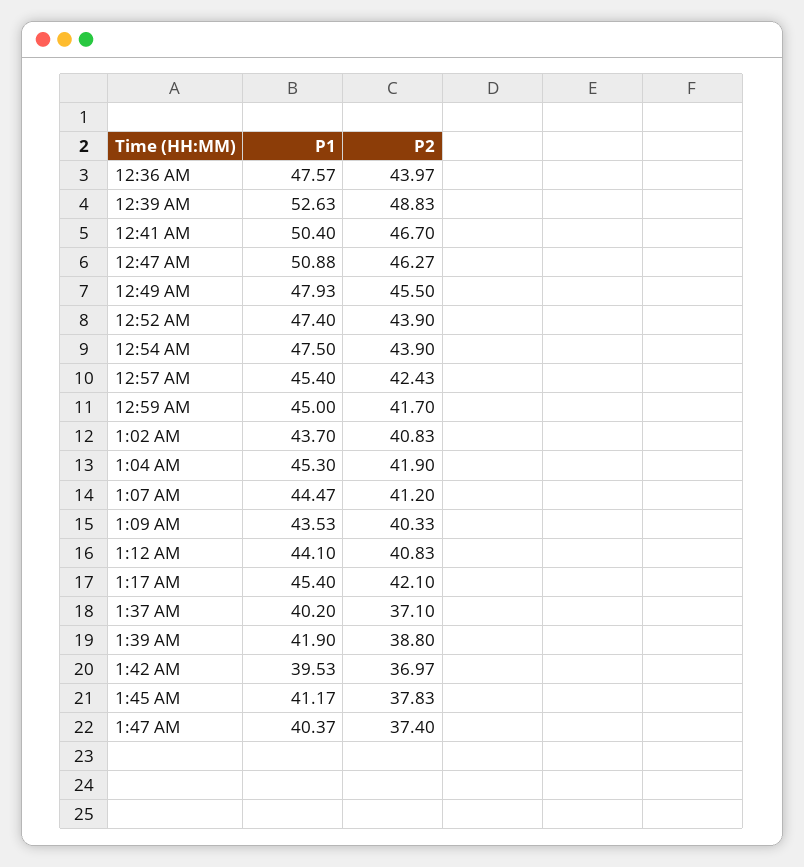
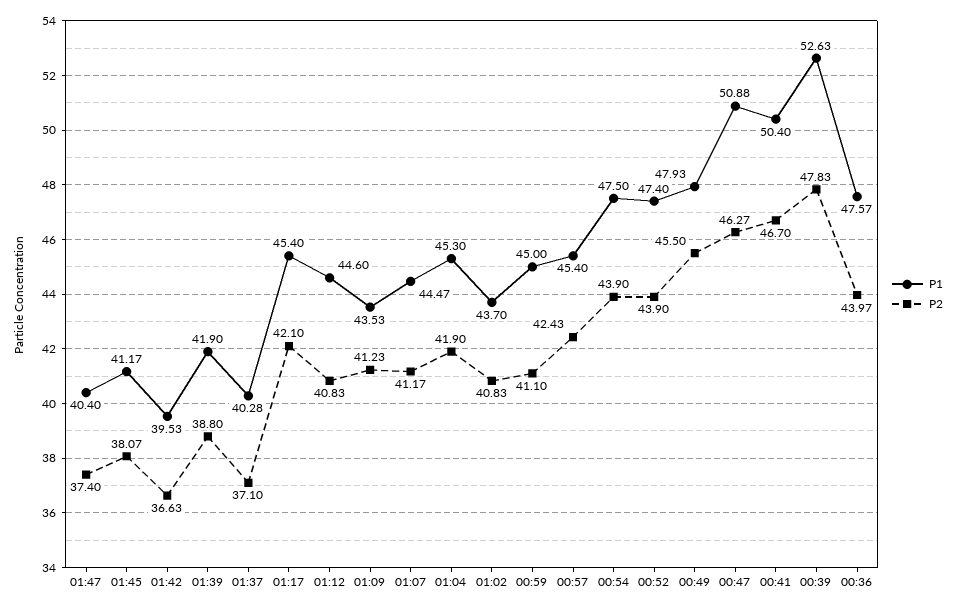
  {
    "P1": {
      "12:36 AM": 47.57,
      "12:39 AM": 52.63,
      "12:41 AM": 50.4,
      "12:47 AM": 50.88,
      "12:49 AM": 47.93,
      "12:52 AM": 47.4,
      "12:54 AM": 47.5,
      "12:57 AM": 45.4,
      "12:59 AM": 45,
      "1:02 AM": 43.7,
      "1:04 AM": 45.3,
      "1:07 AM": 44.47,
      "1:09 AM": 43.53,
-     "1:12 AM": 44.1,
+     "1:12 AM": 44.6,
      "1:17 AM": 45.4,
-     "1:37 AM": 40.2,
+     "1:37 AM": 40.28,
      "1:39 AM": 41.9,
      "1:42 AM": 39.53,
      "1:45 AM": 41.17,
-     "1:47 AM": 40.37
+     "1:47 AM": 40.4
    },
    "P2": {
      "12:36 AM": 43.97,
-     "12:39 AM": 48.83,
+     "12:39 AM": 47.83,
      "12:41 AM": 46.7,
      "12:47 AM": 46.27,
      "12:49 AM": 45.5,
      "12:52 AM": 43.9,
      "12:54 AM": 43.9,
      "12:57 AM": 42.43,
-     "12:59 AM": 41.7,
+     "12:59 AM": 41.1,
      "1:02 AM": 40.83,
      "1:04 AM": 41.9,
-     "1:07 AM": 41.2,
+     "1:07 AM": 41.17,
-     "1:09 AM": 40.33,
+     "1:09 AM": 41.23,
      "1:12 AM": 40.83,
      "1:17 AM": 42.1,
      "1:37 AM": 37.1,
      "1:39 AM": 38.8,
-     "1:42 AM": 36.97,
+     "1:42 AM": 36.63,
-     "1:45 AM": 37.83,
+     "1:45 AM": 38.07,
      "1:47 AM": 37.4
    }
  }

